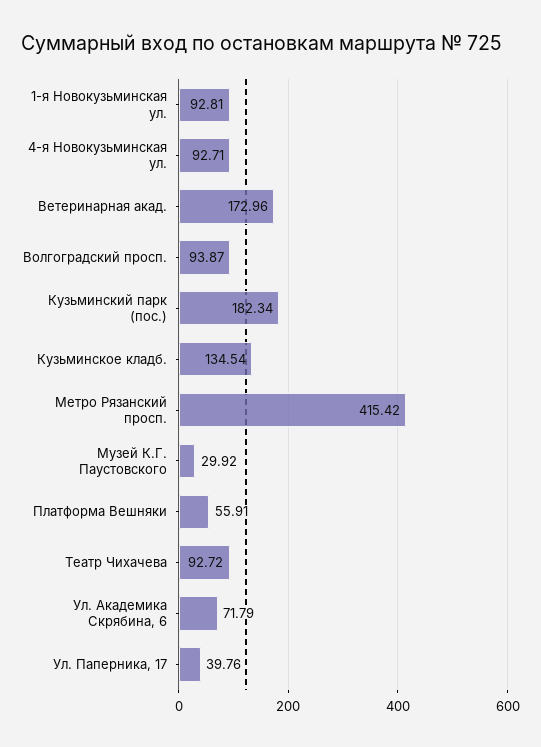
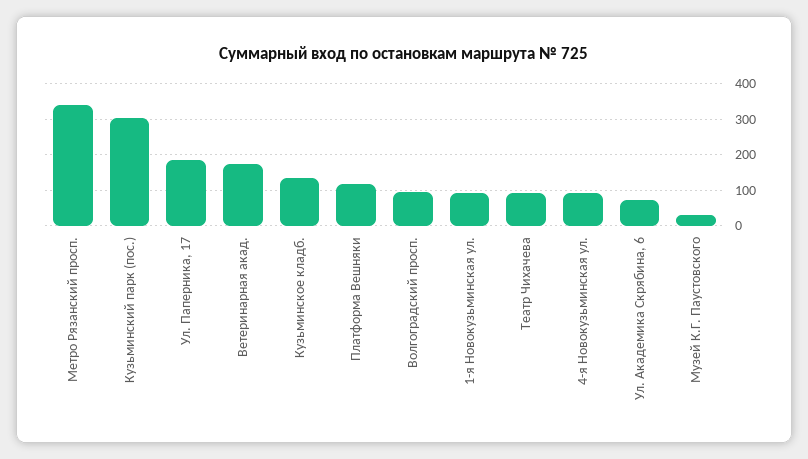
  {
    "1-я Новокузьминская ул.": 92.81,
    "4-я Новокузьминская ул.": 92.71,
    "Ветеринарная акад.": 172.96,
    "Волгоградский просп.": 93.87,
-   "Кузьминский парк (пос.)": 182.34,
+   "Кузьминский парк (пос.)": 300,
    "Кузьминское кладб.": 134.54,
-   "Метро Рязанский просп.": 415.42,
+   "Метро Рязанский просп.": 340,
    "Музей К.Г. Паустовского": 29.92,
-   "Платформа Вешняки": 55.91,
+   "Платформа Вешняки": 120,
    "Театр Чихачева": 92.72,
    "Ул. Академика Скрябина, 6": 71.79,
-   "Ул. Паперника, 17": 39.76
+   "Ул. Паперника, 17": 180
  }

